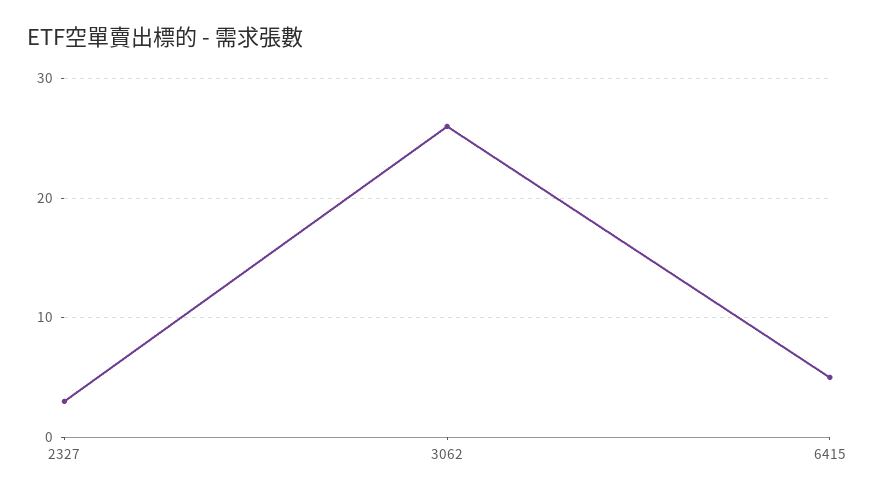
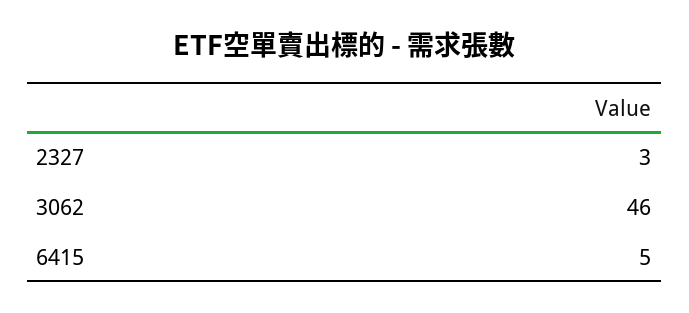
  {
    "2327": 3,
-   "3062": 26,
+   "3062": 46,
    "6415": 5
  }

